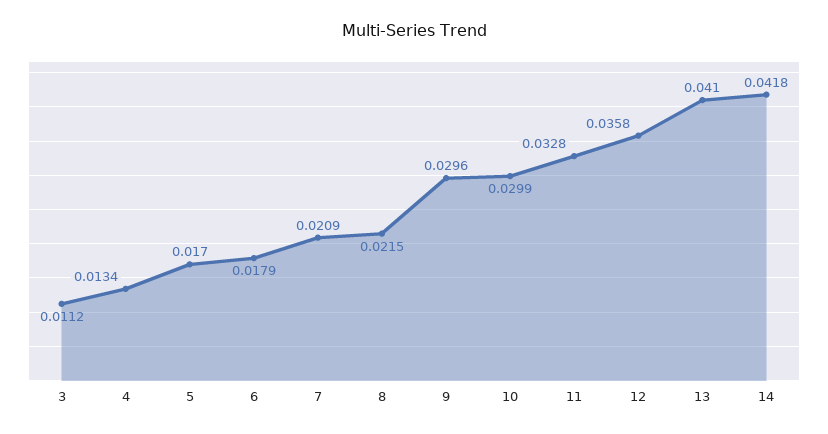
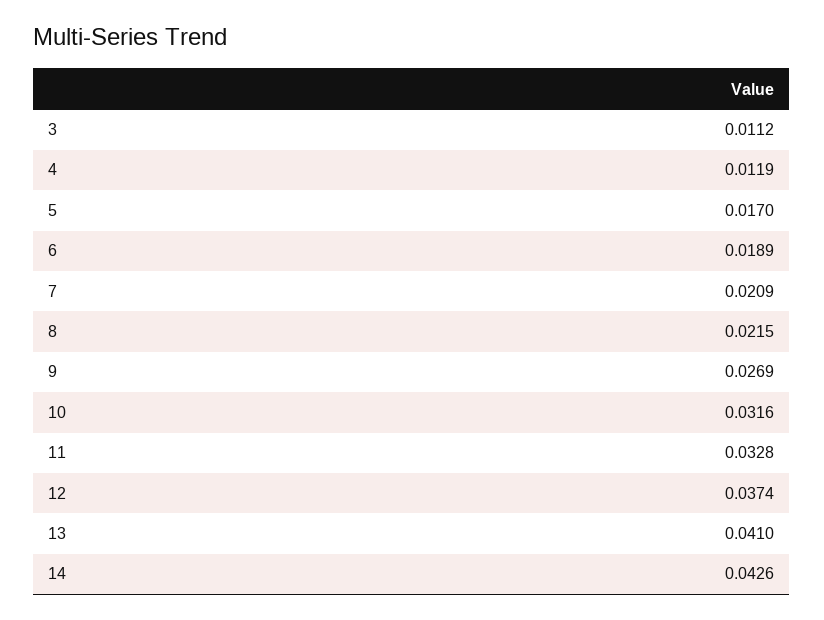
  {
    "3": 0.0112,
-   "4": 0.0134,
+   "4": 0.0119,
    "5": 0.017,
-   "6": 0.0179,
+   "6": 0.0189,
    "7": 0.0209,
    "8": 0.0215,
-   "9": 0.0296,
+   "9": 0.0269,
-   "10": 0.0299,
+   "10": 0.0316,
    "11": 0.0328,
-   "12": 0.0358,
+   "12": 0.0374,
    "13": 0.041,
-   "14": 0.0418
+   "14": 0.0426
  }

